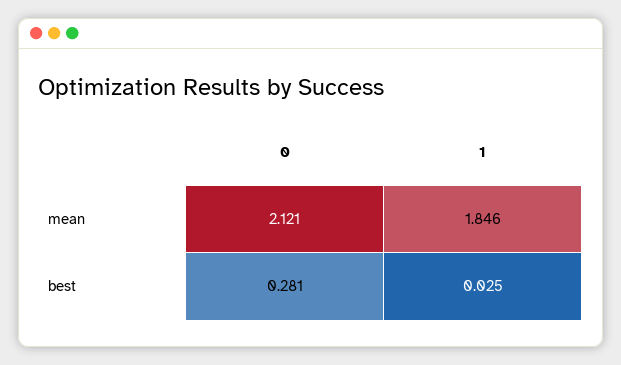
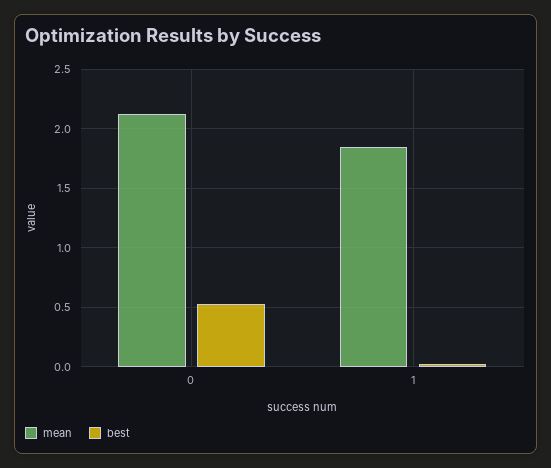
  {
    "mean": {
      "0": 2.121,
      "1": 1.846
    },
    "best": {
-     "0": 0.281,
+     "0": 0.5,
      "1": 0.025
    }
  }

